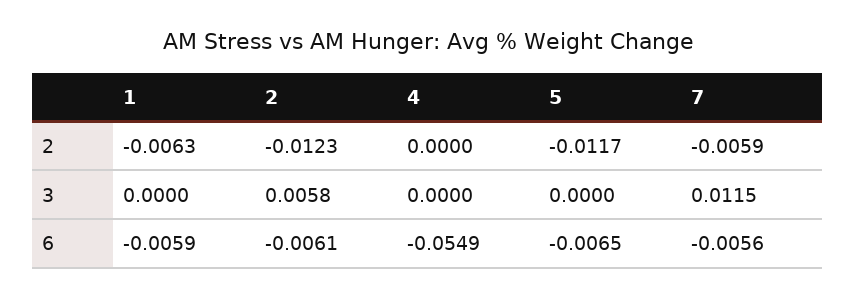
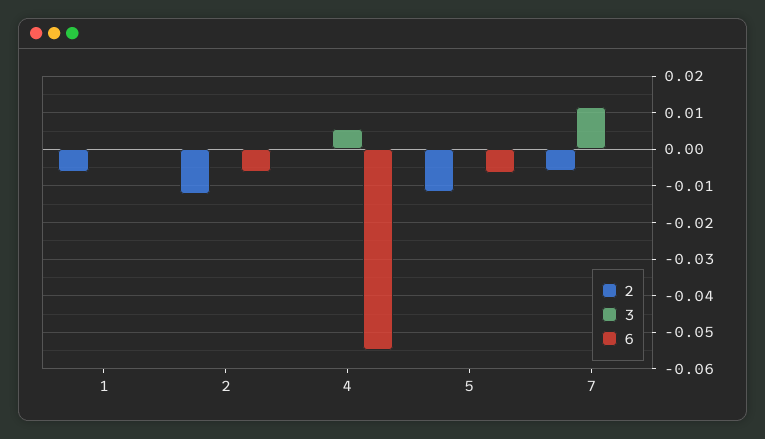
  {
    "2": {
      "1": -0.0063,
      "2": -0.0123,
      "4": 0,
      "5": -0.0117,
      "7": -0.0059
    },
    "3": {
      "1": 0,
-     "2": 0.0058,
+     "2": 0,
-     "4": 0,
+     "4": 0.006,
      "5": 0,
      "7": 0.0115
    },
    "6": {
-     "1": -0.0059,
+     "1": 0,
      "2": -0.0061,
      "4": -0.0549,
      "5": -0.0065,
-     "7": -0.0056
+     "7": 0
    }
  }

